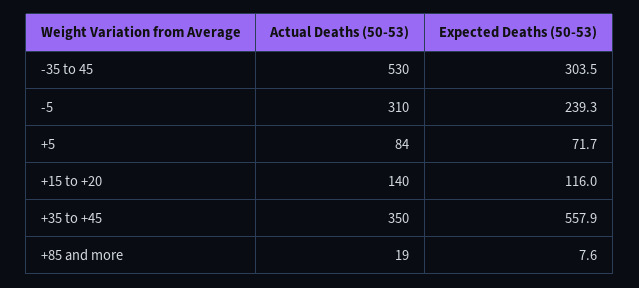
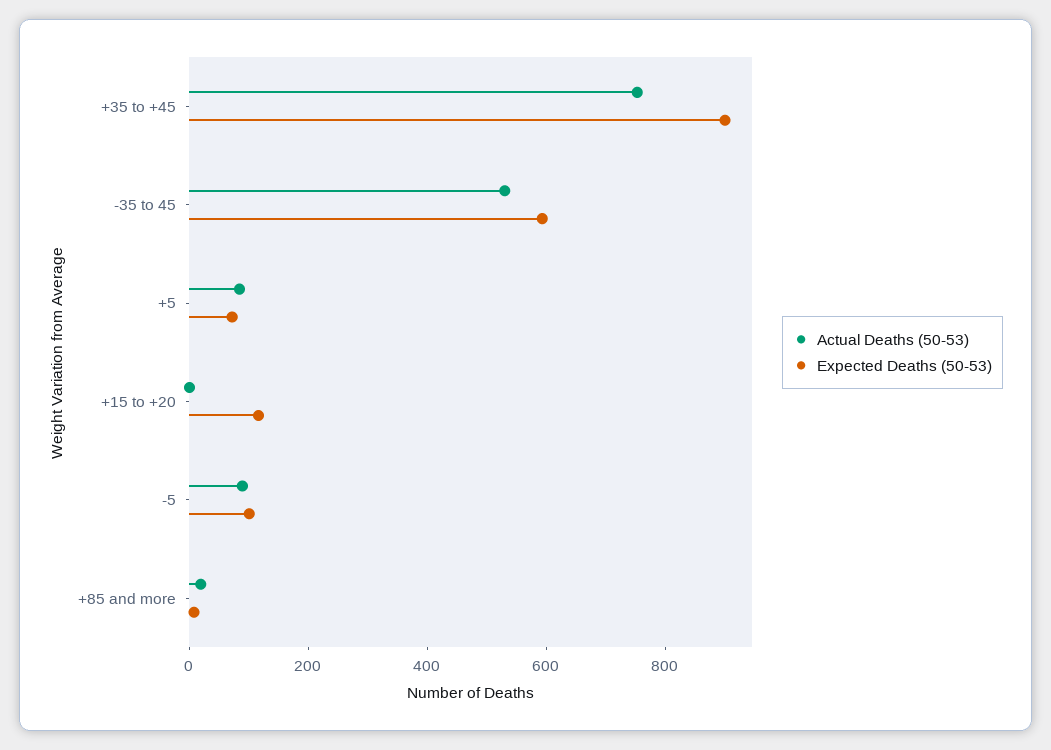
  {
    "Actual Deaths (50-53)": {
      "-35 to 45": 530,
-     "-5": 310,
+     "-5": 100,
      "+5": 84,
-     "+15 to +20": 140,
+     "+15 to +20": 0,
-     "+35 to +45": 350,
+     "+35 to +45": 750,
      "+85 and more": 19
    },
    "Expected Deaths (50-53)": {
-     "-35 to 45": 303.5,
+     "-35 to 45": 600,
-     "-5": 239.3,
+     "-5": 100,
      "+5": 71.7,
      "+15 to +20": 116,
-     "+35 to +45": 557.9,
+     "+35 to +45": 900,
      "+85 and more": 7.6
    }
  }

